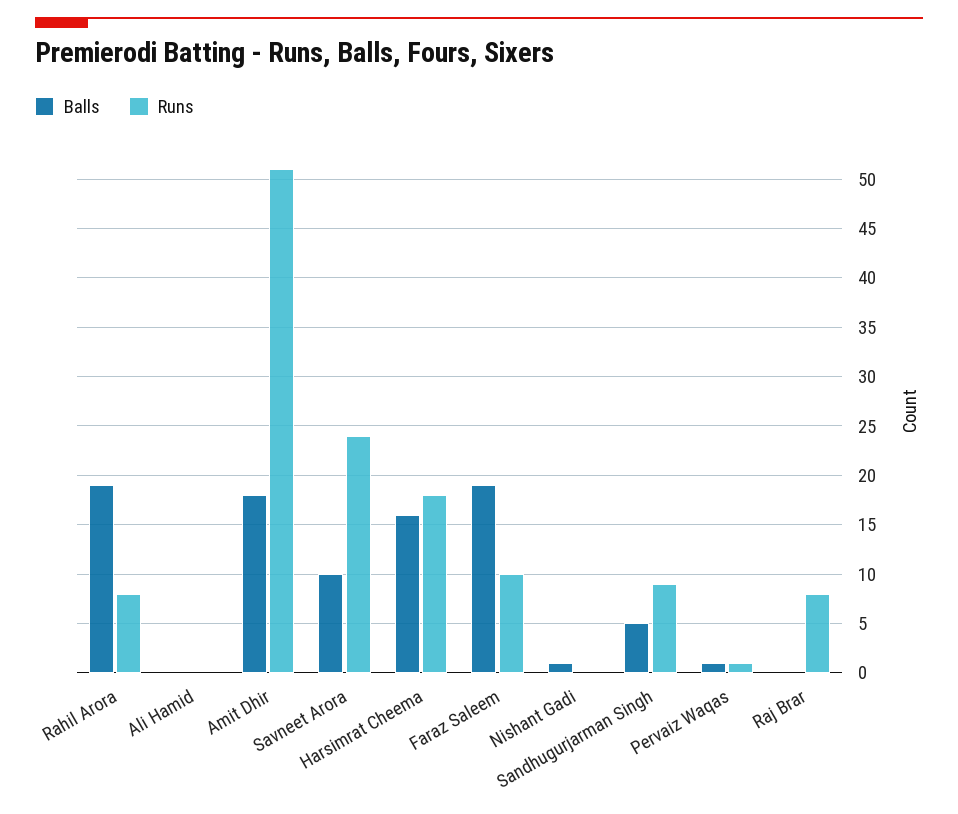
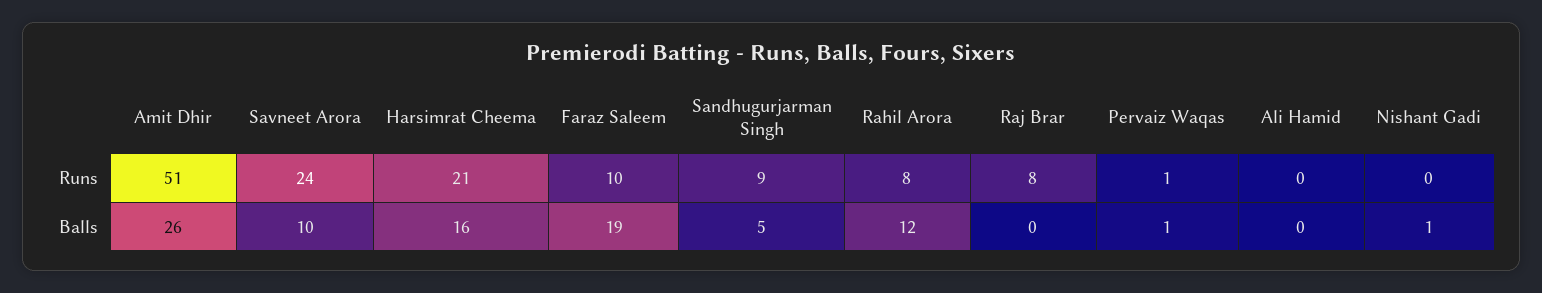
  {
    "Balls": {
-     "Rahil Arora": 19,
+     "Rahil Arora": 12,
      "Ali Hamid": 0,
-     "Amit Dhir": 18,
+     "Amit Dhir": 26,
      "Savneet Arora": 10,
      "Harsimrat Cheema": 16,
      "Faraz Saleem": 19,
      "Nishant Gadi": 1,
      "Sandhugurjarman Singh": 5,
      "Pervaiz Waqas": 1,
      "Raj Brar": 0
    },
    "Runs": {
      "Rahil Arora": 8,
      "Ali Hamid": 0,
      "Amit Dhir": 51,
      "Savneet Arora": 24,
-     "Harsimrat Cheema": 18,
+     "Harsimrat Cheema": 21,
      "Faraz Saleem": 10,
      "Nishant Gadi": 0,
      "Sandhugurjarman Singh": 9,
      "Pervaiz Waqas": 1,
      "Raj Brar": 8
    }
  }

